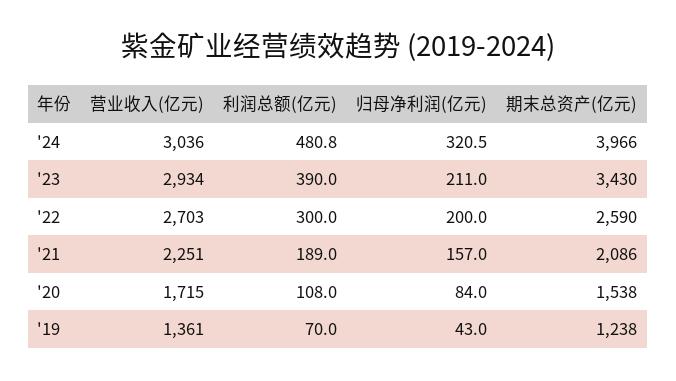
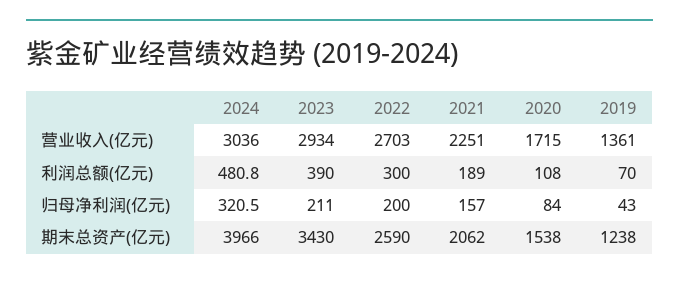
  {
    "营业收入(亿元)": {
      "'24": 3036,
      "'23": 2934,
      "'22": 2703,
      "'21": 2251,
      "'20": 1715,
      "'19": 1361
    },
    "利润总额(亿元)": {
      "'24": 480.8,
      "'23": 390,
      "'22": 300,
      "'21": 189,
      "'20": 108,
      "'19": 70
    },
    "归母净利润(亿元)": {
      "'24": 320.5,
      "'23": 211,
      "'22": 200,
      "'21": 157,
      "'20": 84,
      "'19": 43
    },
    "期末总资产(亿元)": {
      "'24": 3966,
      "'23": 3430,
      "'22": 2590,
-     "'21": 2086,
+     "'21": 2062,
      "'20": 1538,
      "'19": 1238
    }
  }

